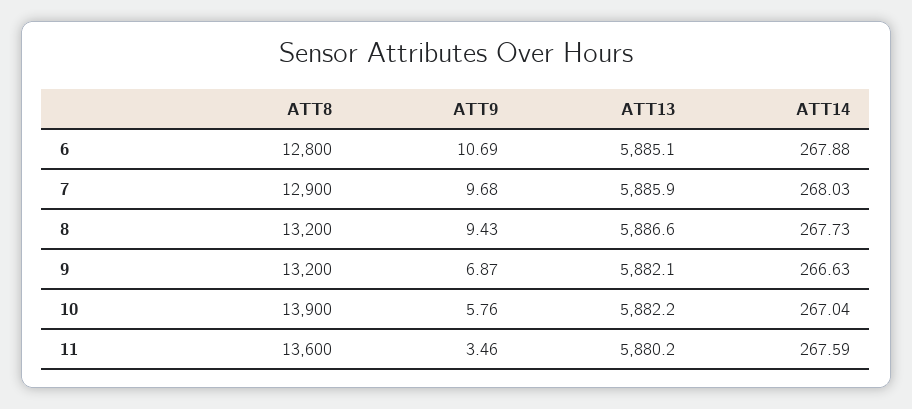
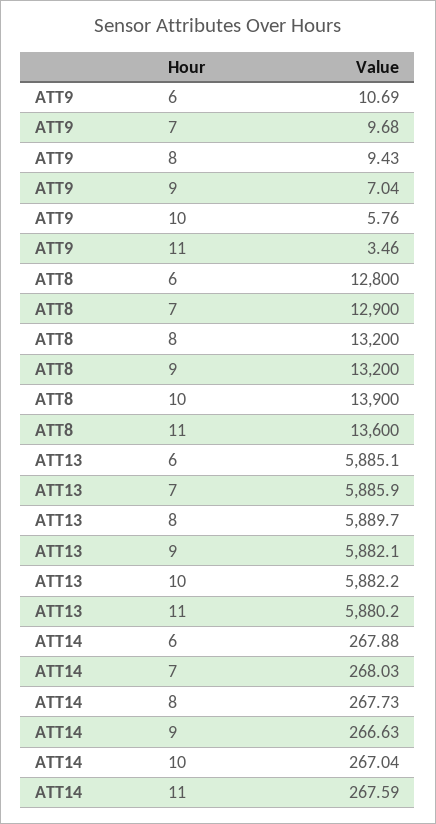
  {
    "ATT8": {
      "6": 12800,
      "7": 12900,
      "8": 13200,
      "9": 13200,
      "10": 13900,
      "11": 13600
    },
    "ATT9": {
      "6": 10.69,
      "7": 9.68,
      "8": 9.43,
-     "9": 6.87,
+     "9": 7.04,
      "10": 5.76,
      "11": 3.46
    },
    "ATT13": {
      "6": 5885.1,
      "7": 5885.9,
-     "8": 5886.6,
+     "8": 5889.7,
      "9": 5882.1,
      "10": 5882.2,
      "11": 5880.2
    },
    "ATT14": {
      "6": 267.88,
      "7": 268.03,
      "8": 267.73,
      "9": 266.63,
      "10": 267.04,
      "11": 267.59
    }
  }

